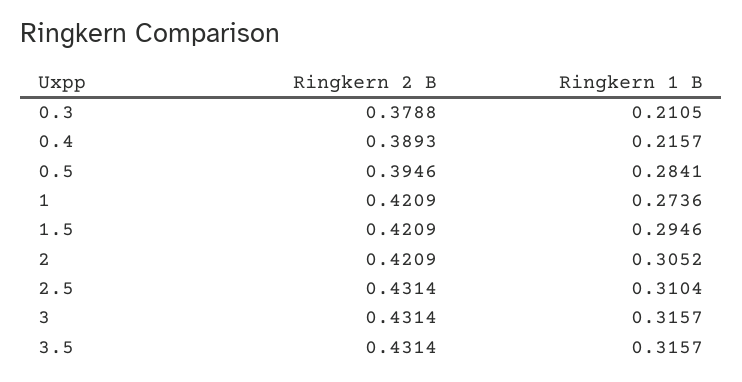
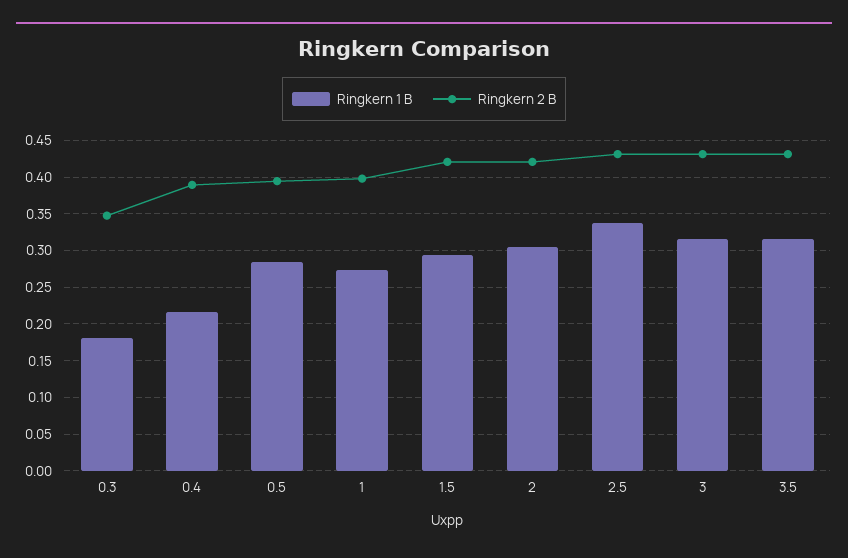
  {
    "Ringkern 2 B": {
-     "0.3": 0.3788,
+     "0.3": 0.35,
      "0.4": 0.3893,
      "0.5": 0.3946,
-     "1": 0.4209,
+     "1": 0.4,
      "1.5": 0.4209,
      "2": 0.4209,
      "2.5": 0.4314,
      "3": 0.4314,
      "3.5": 0.4314
    },
    "Ringkern 1 B": {
-     "0.3": 0.2105,
+     "0.3": 0.18,
      "0.4": 0.2157,
      "0.5": 0.2841,
      "1": 0.2736,
      "1.5": 0.2946,
      "2": 0.3052,
-     "2.5": 0.3104,
+     "2.5": 0.34,
      "3": 0.3157,
      "3.5": 0.3157
    }
  }

